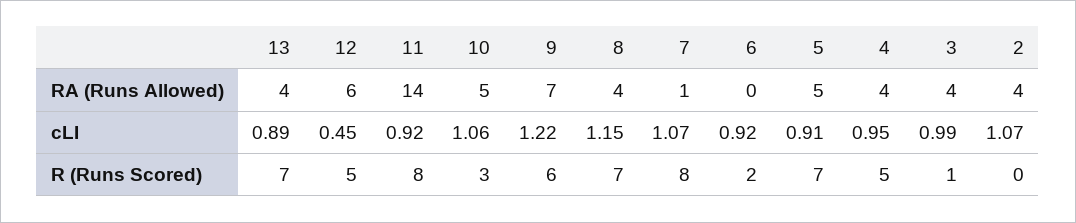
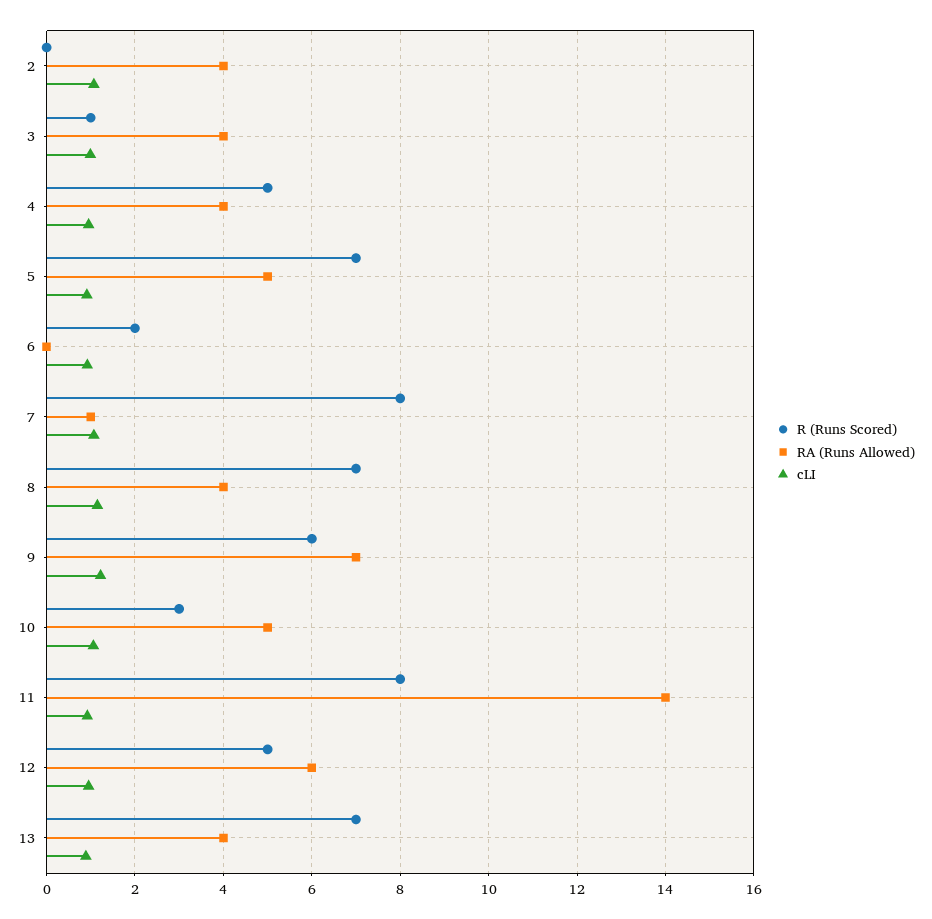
  {
    "RA (Runs Allowed)": {
      "13": 4,
      "12": 6,
      "11": 14,
      "10": 5,
      "9": 7,
      "8": 4,
      "7": 1,
      "6": 0,
      "5": 5,
      "4": 4,
      "3": 4,
      "2": 4
    },
    "cLI": {
      "13": 0.89,
-     "12": 0.45,
+     "12": 1,
      "11": 0.92,
      "10": 1.06,
      "9": 1.22,
      "8": 1.15,
      "7": 1.07,
      "6": 0.92,
      "5": 0.91,
      "4": 0.95,
      "3": 0.99,
      "2": 1.07
    },
    "R (Runs Scored)": {
      "13": 7,
      "12": 5,
      "11": 8,
      "10": 3,
      "9": 6,
      "8": 7,
      "7": 8,
      "6": 2,
      "5": 7,
      "4": 5,
      "3": 1,
      "2": 0
    }
  }

